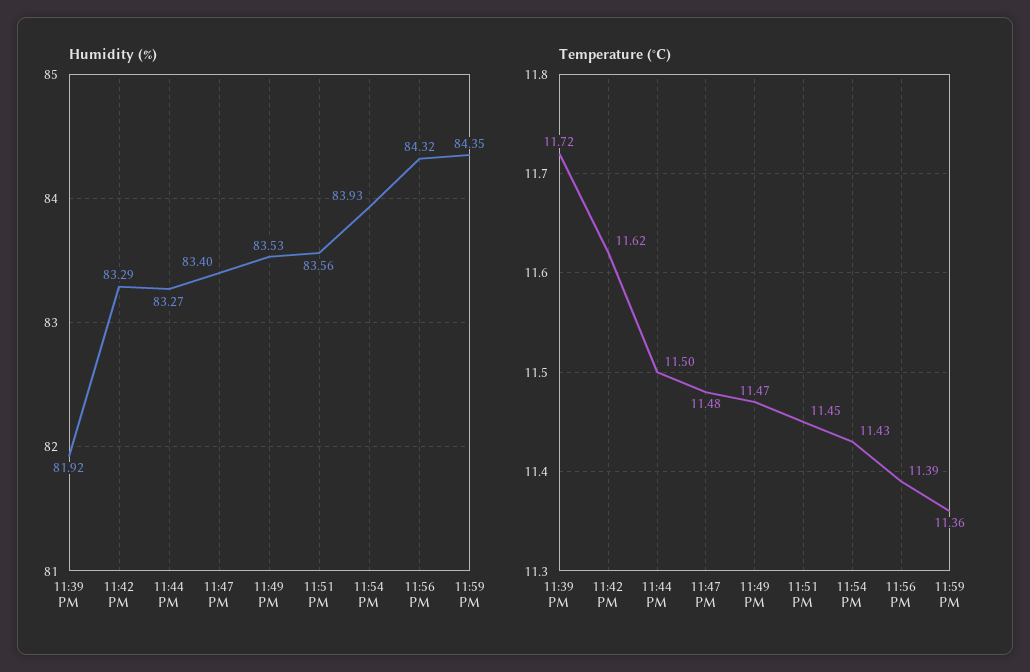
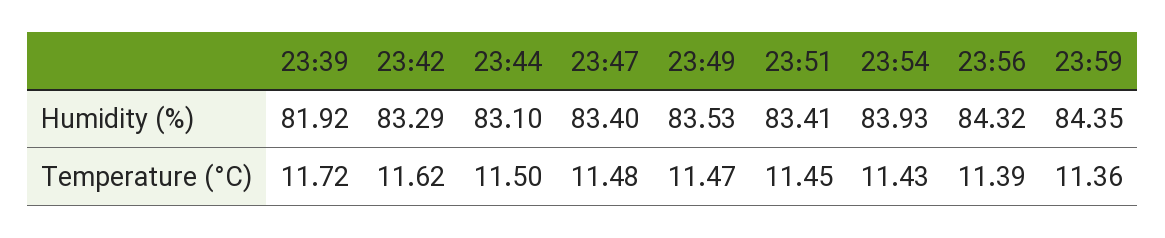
  {
    "Humidity (%)": {
      "11:39 PM": 81.92,
      "11:42 PM": 83.29,
-     "11:44 PM": 83.27,
+     "11:44 PM": 83.1,
      "11:47 PM": 83.4,
      "11:49 PM": 83.53,
-     "11:51 PM": 83.56,
+     "11:51 PM": 83.41,
      "11:54 PM": 83.93,
      "11:56 PM": 84.32,
      "11:59 PM": 84.35
    },
    "Temperature (°C)": {
      "11:39 PM": 11.72,
      "11:42 PM": 11.62,
      "11:44 PM": 11.5,
      "11:47 PM": 11.48,
      "11:49 PM": 11.47,
      "11:51 PM": 11.45,
      "11:54 PM": 11.43,
      "11:56 PM": 11.39,
      "11:59 PM": 11.36
    }
  }

